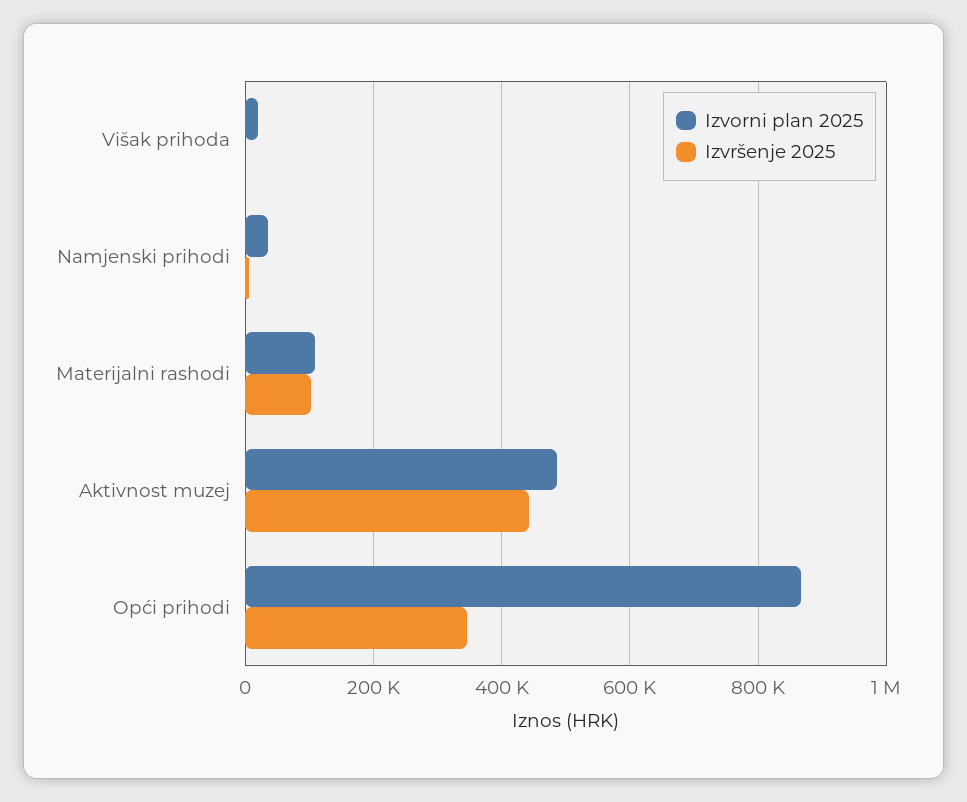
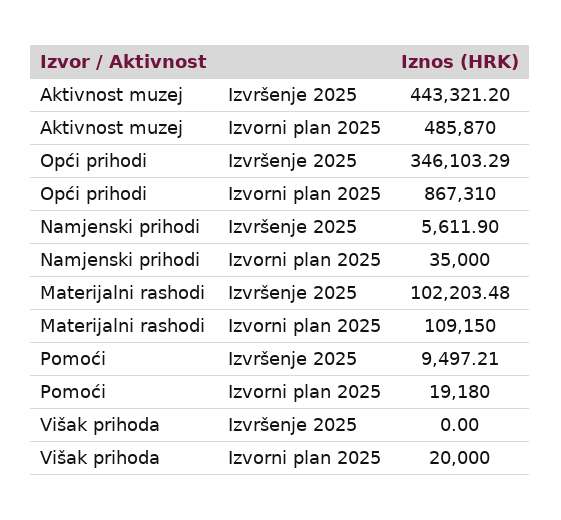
  {
    "Izvorni plan 2025": {
      "Višak prihoda": 20000,
      "Namjenski prihodi": 35000,
      "Materijalni rashodi": 109150,
      "Aktivnost muzej": 485870,
-     "Opći prihodi": 867310
+     "Opći prihodi": 867310,
+     "Pomoći": 19180
    },
    "Izvršenje 2025": {
      "Višak prihoda": 0,
      "Namjenski prihodi": 5611.9,
      "Materijalni rashodi": 102203.48,
      "Aktivnost muzej": 443321.2,
-     "Opći prihodi": 346103.29
+     "Opći prihodi": 346103.29,
+     "Pomoći": 9497.21
    }
  }

